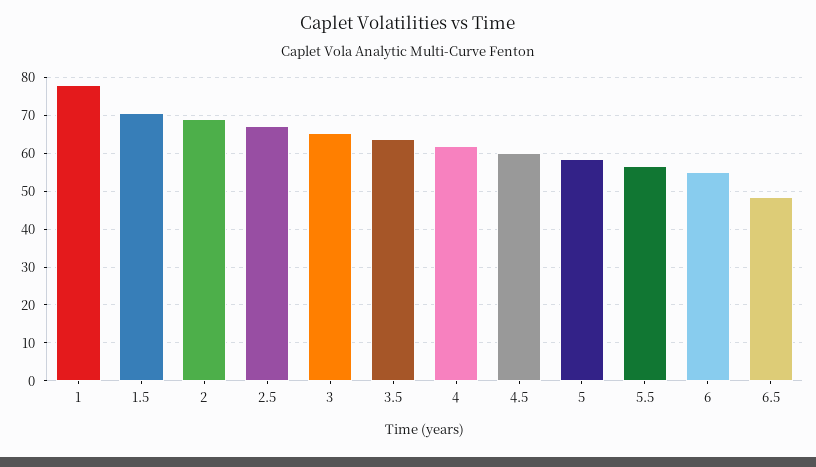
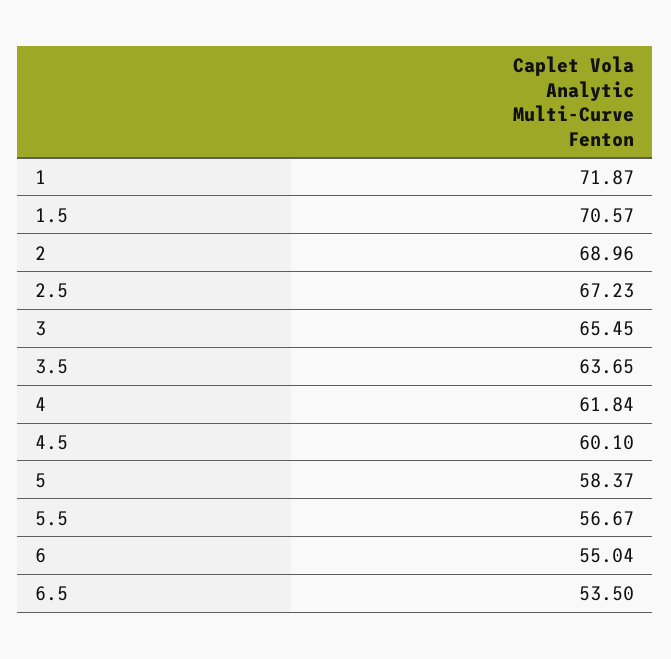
  {
-   "1": 78,
+   "1": 71.87,
    "1.5": 70.57,
    "2": 68.96,
    "2.5": 67.23,
    "3": 65.45,
    "3.5": 63.65,
    "4": 61.84,
    "4.5": 60.1,
    "5": 58.37,
    "5.5": 56.67,
    "6": 55.04,
-   "6.5": 48
+   "6.5": 53.5
  }

